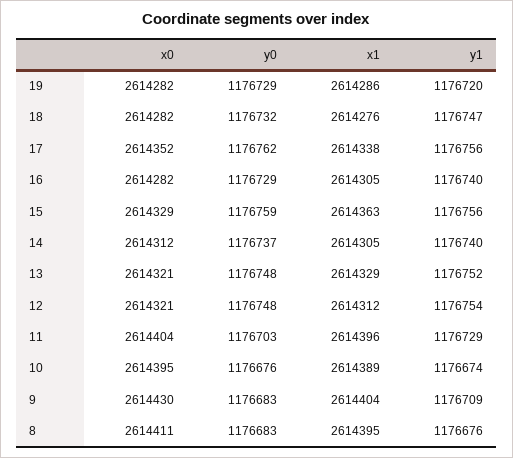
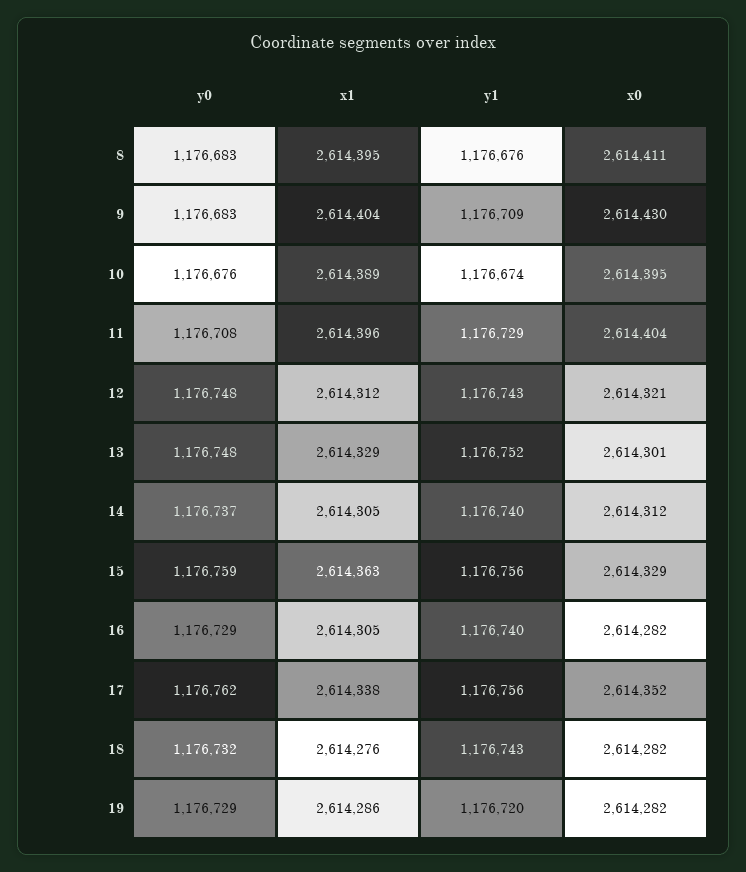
  {
    "x0": {
      "19": 2614282,
      "18": 2614282,
      "17": 2614352,
      "16": 2614282,
      "15": 2614329,
      "14": 2614312,
-     "13": 2614321,
+     "13": 2614301,
      "12": 2614321,
      "11": 2614404,
      "10": 2614395,
      "9": 2614430,
      "8": 2614411
    },
    "y0": {
      "19": 1176729,
      "18": 1176732,
      "17": 1176762,
      "16": 1176729,
      "15": 1176759,
      "14": 1176737,
      "13": 1176748,
      "12": 1176748,
-     "11": 1176703,
+     "11": 1176708,
      "10": 1176676,
      "9": 1176683,
      "8": 1176683
    },
    "x1": {
      "19": 2614286,
      "18": 2614276,
      "17": 2614338,
      "16": 2614305,
      "15": 2614363,
      "14": 2614305,
      "13": 2614329,
      "12": 2614312,
      "11": 2614396,
      "10": 2614389,
      "9": 2614404,
      "8": 2614395
    },
    "y1": {
      "19": 1176720,
-     "18": 1176747,
+     "18": 1176743,
      "17": 1176756,
      "16": 1176740,
      "15": 1176756,
      "14": 1176740,
      "13": 1176752,
-     "12": 1176754,
+     "12": 1176743,
      "11": 1176729,
      "10": 1176674,
      "9": 1176709,
      "8": 1176676
    }
  }

